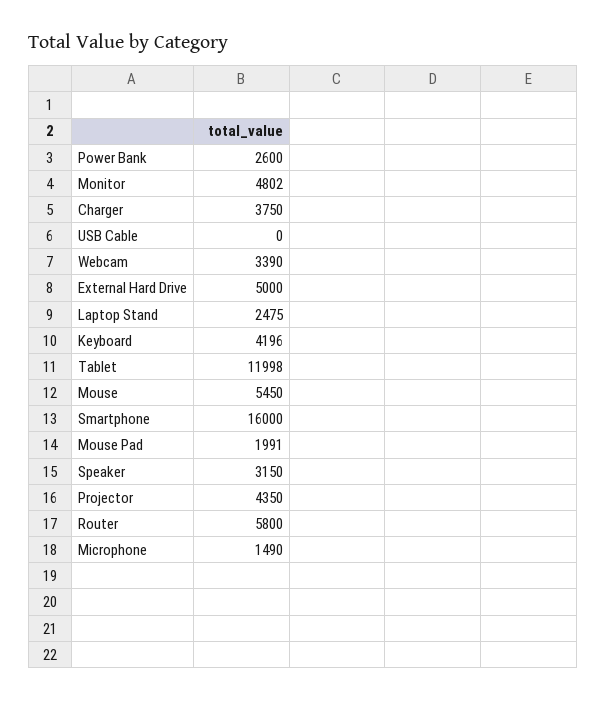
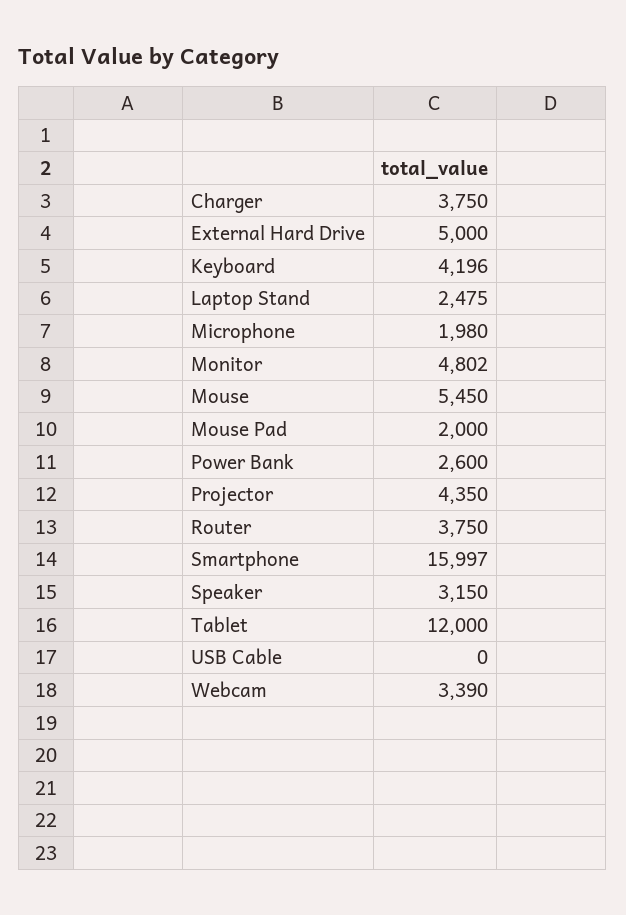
  {
    "Power Bank": 2600,
    "Monitor": 4802,
    "Charger": 3750,
    "USB Cable": 0,
    "Webcam": 3390,
    "External Hard Drive": 5000,
    "Laptop Stand": 2475,
    "Keyboard": 4196,
-   "Tablet": 11998,
+   "Tablet": 12000,
    "Mouse": 5450,
-   "Smartphone": 16000,
+   "Smartphone": 15997,
-   "Mouse Pad": 1991,
+   "Mouse Pad": 2000,
    "Speaker": 3150,
    "Projector": 4350,
-   "Router": 5800,
+   "Router": 3750,
-   "Microphone": 1490
+   "Microphone": 1980
  }

